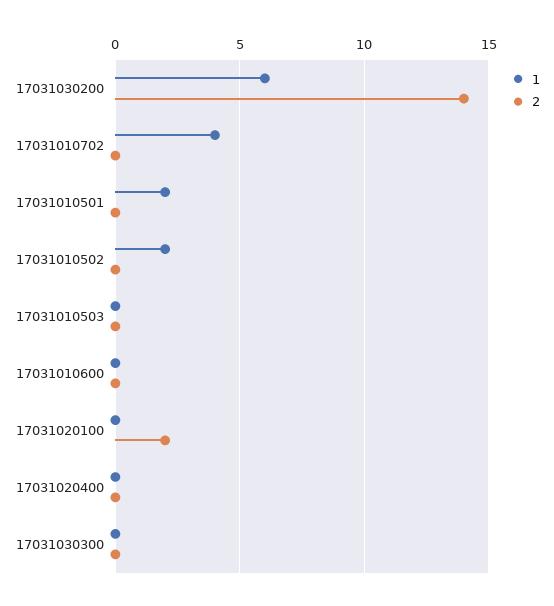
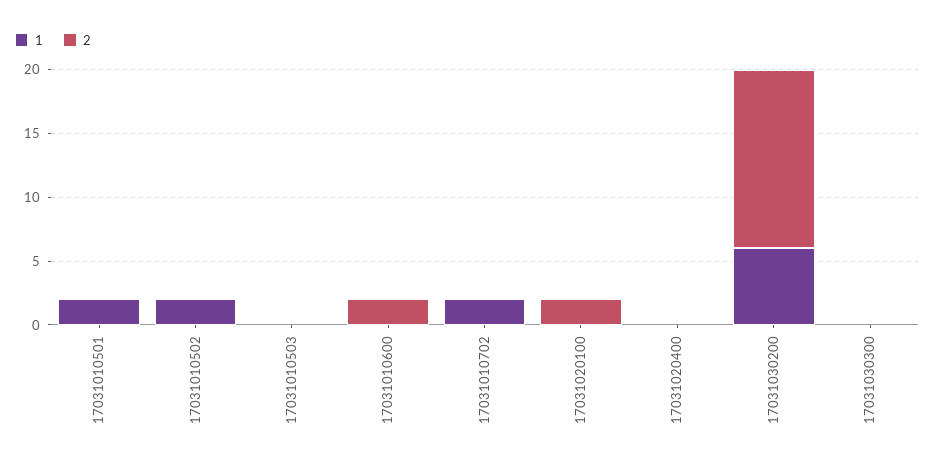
  {
    "1": {
      "17031030200": 6,
-     "17031010702": 4,
+     "17031010702": 2,
      "17031010501": 2,
      "17031010502": 2,
      "17031010503": 0,
      "17031010600": 0,
      "17031020100": 0,
      "17031020400": 0,
      "17031030300": 0
    },
    "2": {
      "17031030200": 14,
      "17031010702": 0,
      "17031010501": 0,
      "17031010502": 0,
      "17031010503": 0,
-     "17031010600": 0,
+     "17031010600": 2,
      "17031020100": 2,
      "17031020400": 0,
      "17031030300": 0
    }
  }

